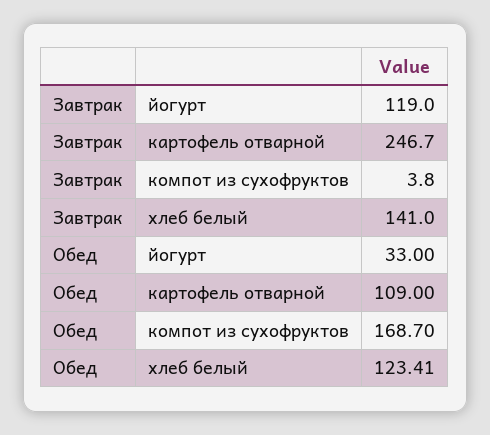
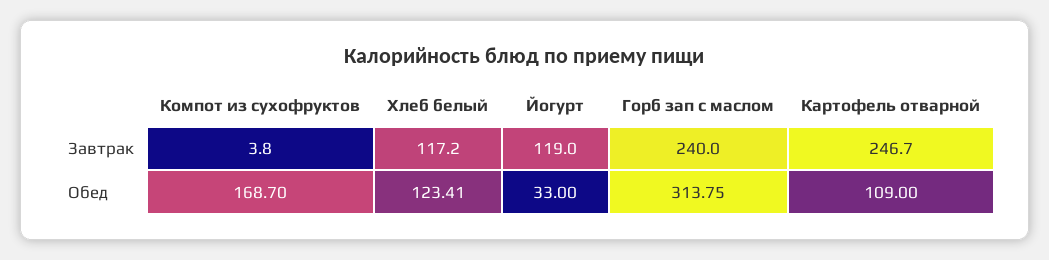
  {
    "Завтрак": {
      "йогурт": 119,
      "картофель отварной": 246.7,
      "компот из сухофруктов": 3.8,
-     "хлеб белый": 141
+     "хлеб белый": 117.2,
+     "Горб зап с маслом": 240
    },
    "Обед": {
      "йогурт": 33,
      "картофель отварной": 109,
      "компот из сухофруктов": 168.7,
-     "хлеб белый": 123.41
+     "хлеб белый": 123.41,
+     "Горб зап с маслом": 313.75
    }
  }

